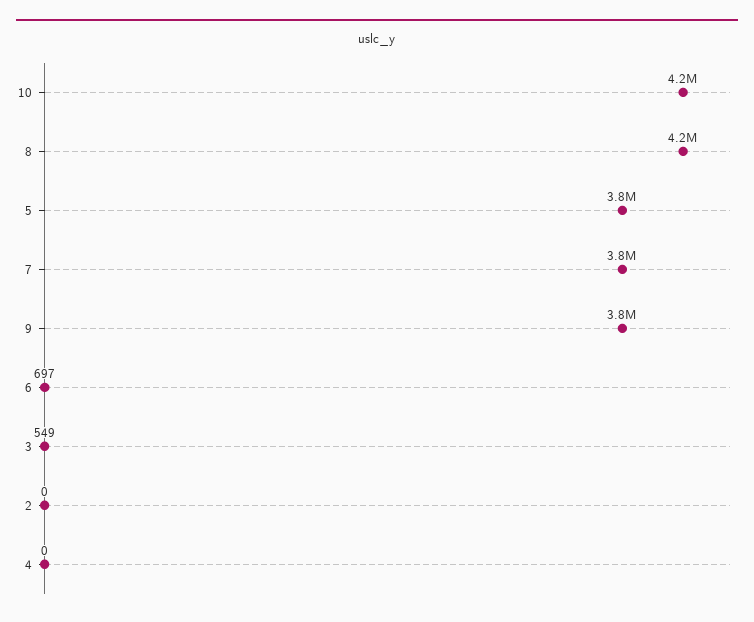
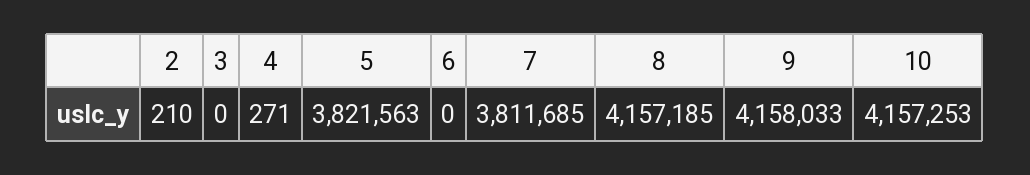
  {
    "10": 4157253,
    "8": 4157185,
    "5": 3821563,
    "7": 3811685,
-   "9": 3800000,
+   "9": 4158033,
-   "6": 697,
+   "6": 0,
-   "3": 549,
+   "3": 0,
-   "2": 0,
+   "2": 210,
-   "4": 0
+   "4": 271
  }

